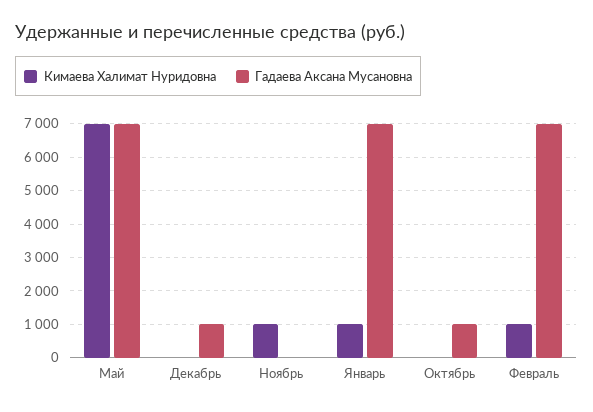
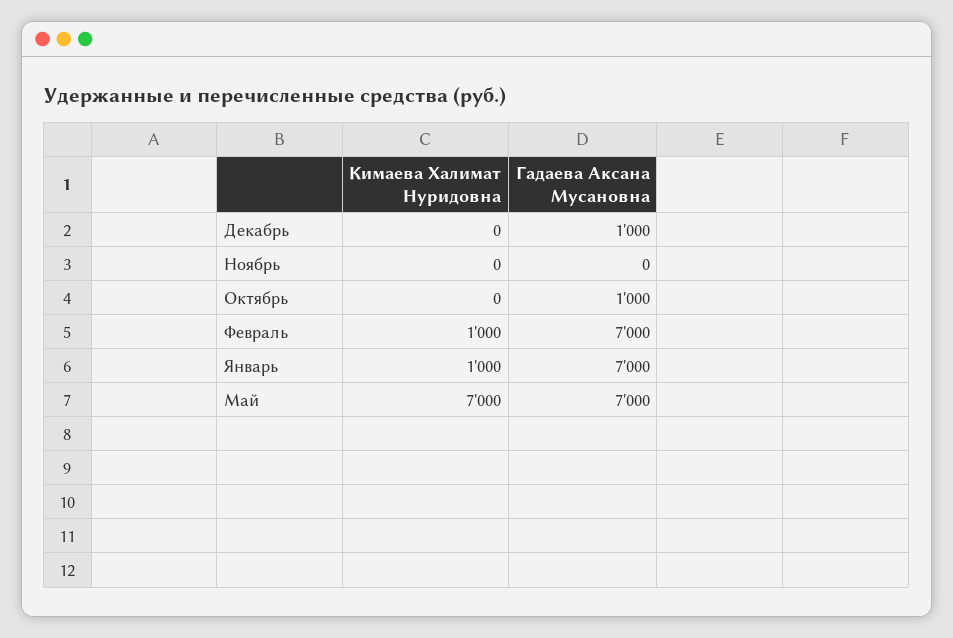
  {
    "Кимаева Халимат Нуридовна": {
      "Май": 7000,
      "Декабрь": 0,
-     "Ноябрь": 1000,
+     "Ноябрь": 0,
      "Январь": 1000,
      "Октябрь": 0,
      "Февраль": 1000
    },
    "Гадаева Аксана Мусановна": {
      "Май": 7000,
      "Декабрь": 1000,
      "Ноябрь": 0,
      "Январь": 7000,
      "Октябрь": 1000,
      "Февраль": 7000
    }
  }

